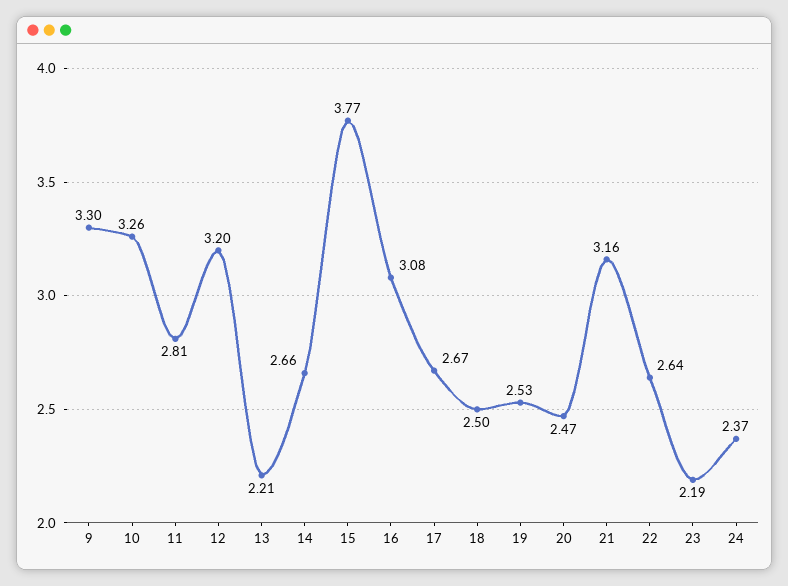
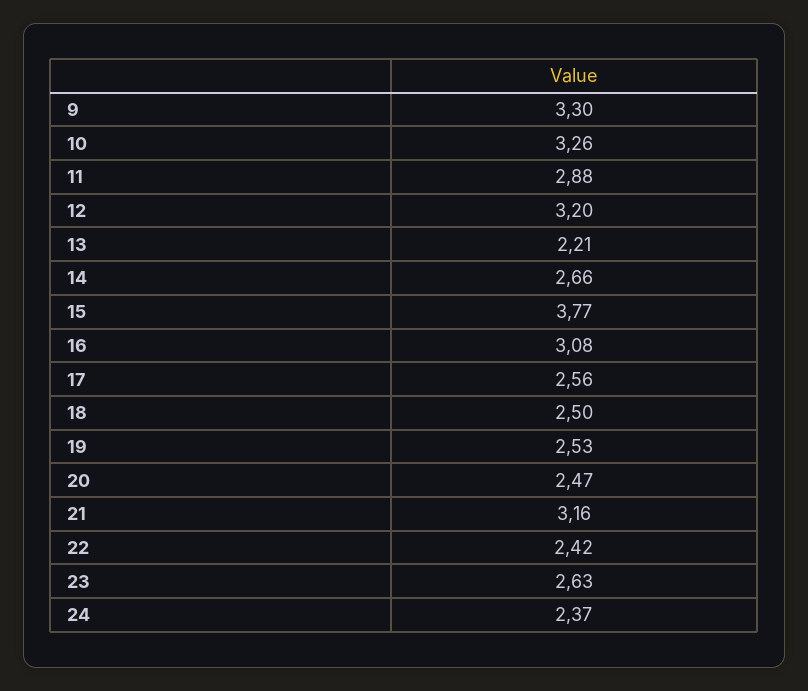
  {
    "9": 3.3,
    "10": 3.26,
-   "11": 2.81,
+   "11": 2.88,
    "12": 3.2,
    "13": 2.21,
    "14": 2.66,
    "15": 3.77,
    "16": 3.08,
-   "17": 2.67,
+   "17": 2.56,
    "18": 2.5,
    "19": 2.53,
    "20": 2.47,
    "21": 3.16,
-   "22": 2.64,
+   "22": 2.42,
-   "23": 2.19,
+   "23": 2.63,
    "24": 2.37
  }

